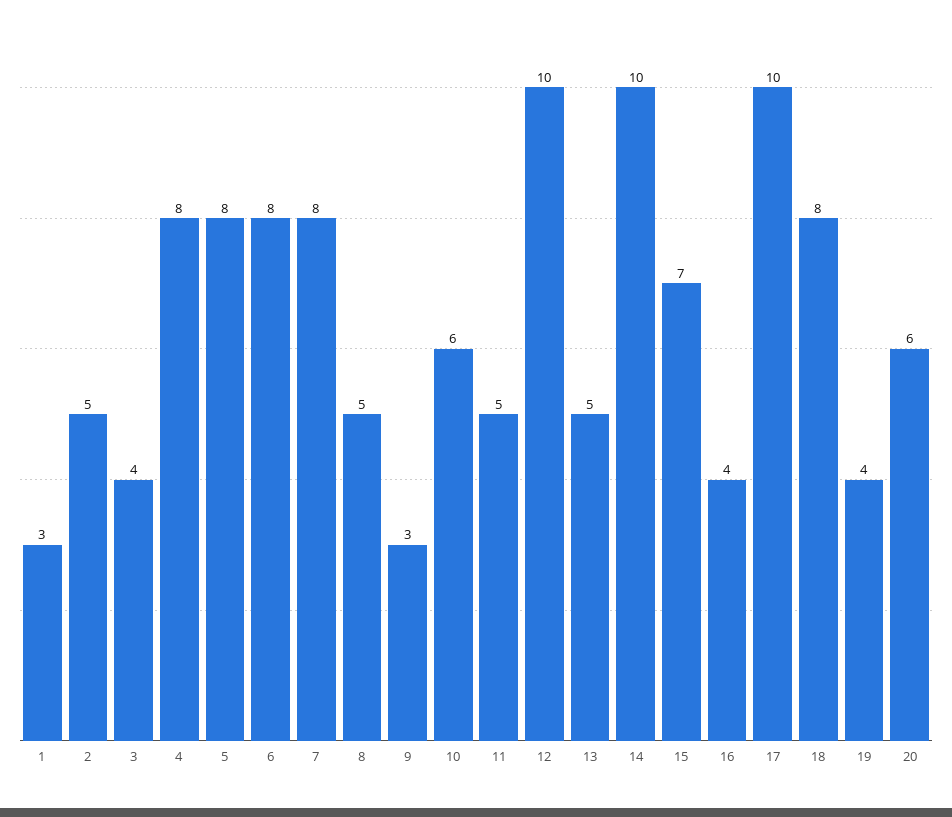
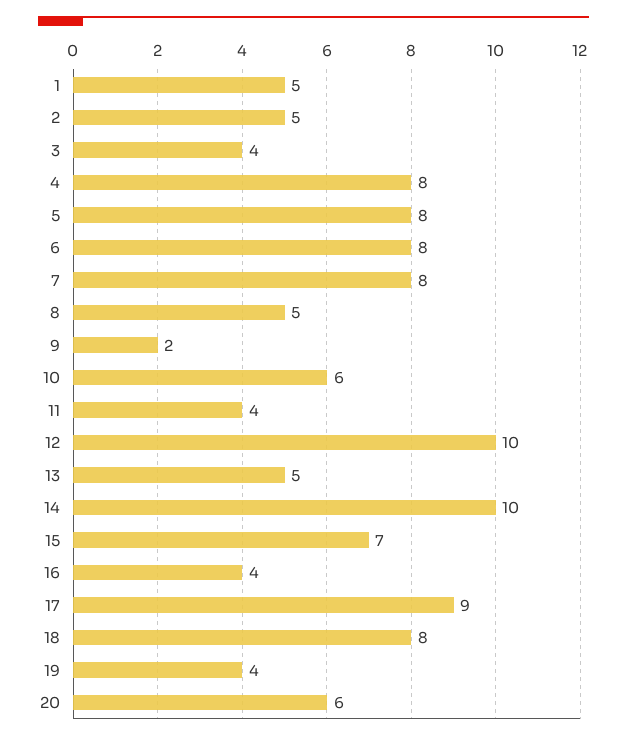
  {
-   "1": 3,
+   "1": 5,
    "2": 5,
    "3": 4,
    "4": 8,
    "5": 8,
    "6": 8,
    "7": 8,
    "8": 5,
-   "9": 3,
+   "9": 2,
    "10": 6,
-   "11": 5,
+   "11": 4,
    "12": 10,
    "13": 5,
    "14": 10,
    "15": 7,
    "16": 4,
-   "17": 10,
+   "17": 9,
    "18": 8,
    "19": 4,
    "20": 6
  }

